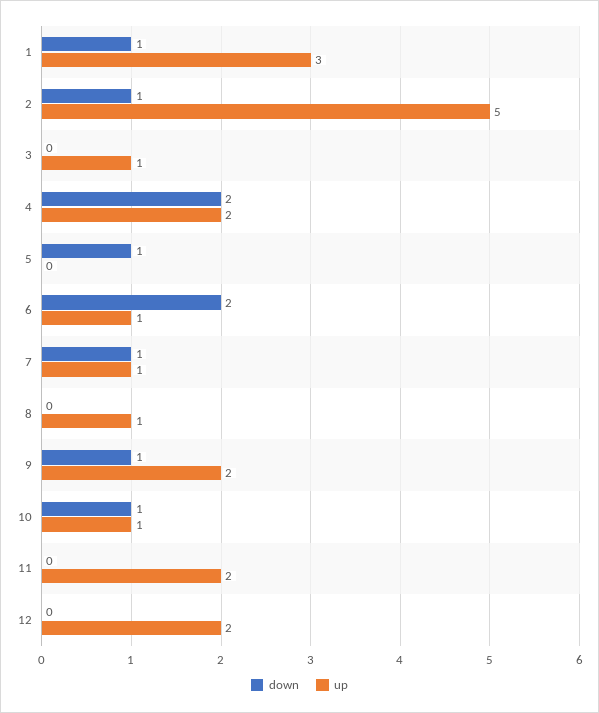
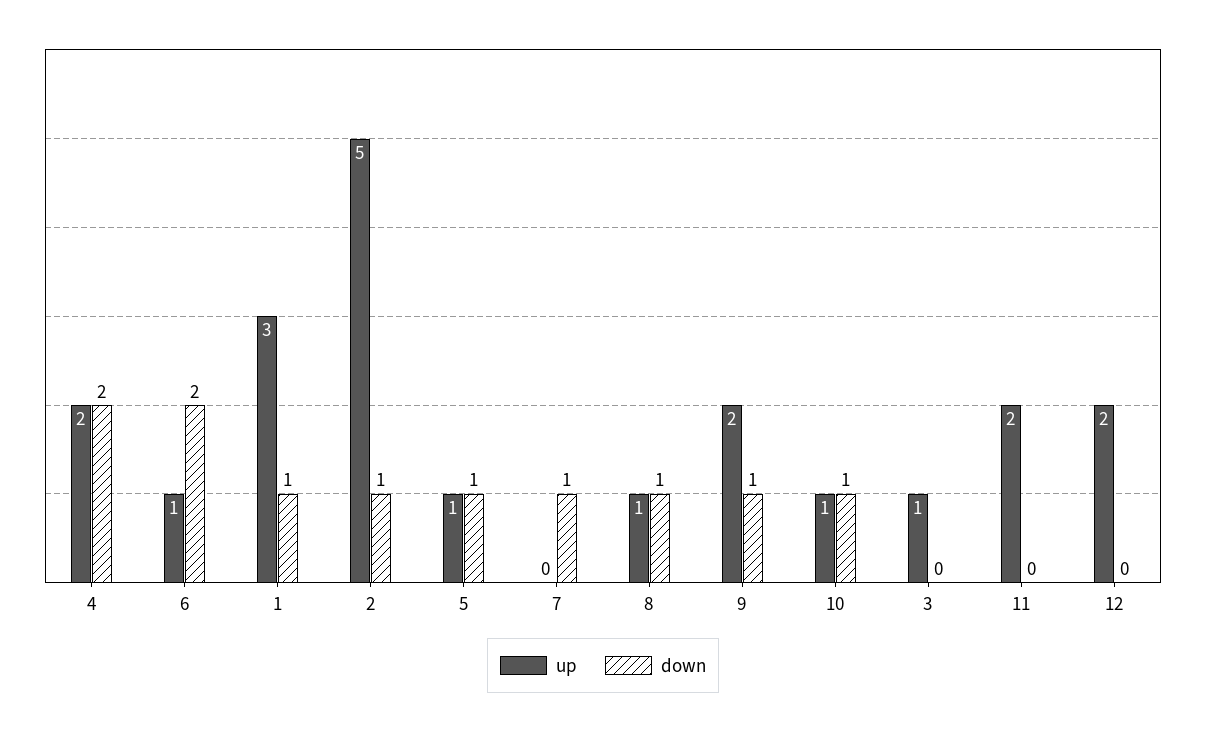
  {
    "down": {
      "1": 1,
      "2": 1,
      "3": 0,
      "4": 2,
      "5": 1,
      "6": 2,
      "7": 1,
-     "8": 0,
+     "8": 1,
      "9": 1,
      "10": 1,
      "11": 0,
      "12": 0
    },
    "up": {
      "1": 3,
      "2": 5,
      "3": 1,
      "4": 2,
-     "5": 0,
+     "5": 1,
      "6": 1,
-     "7": 1,
+     "7": 0,
      "8": 1,
      "9": 2,
      "10": 1,
      "11": 2,
      "12": 2
    }
  }

